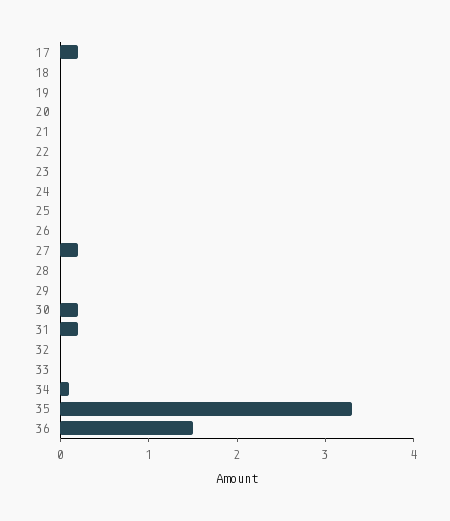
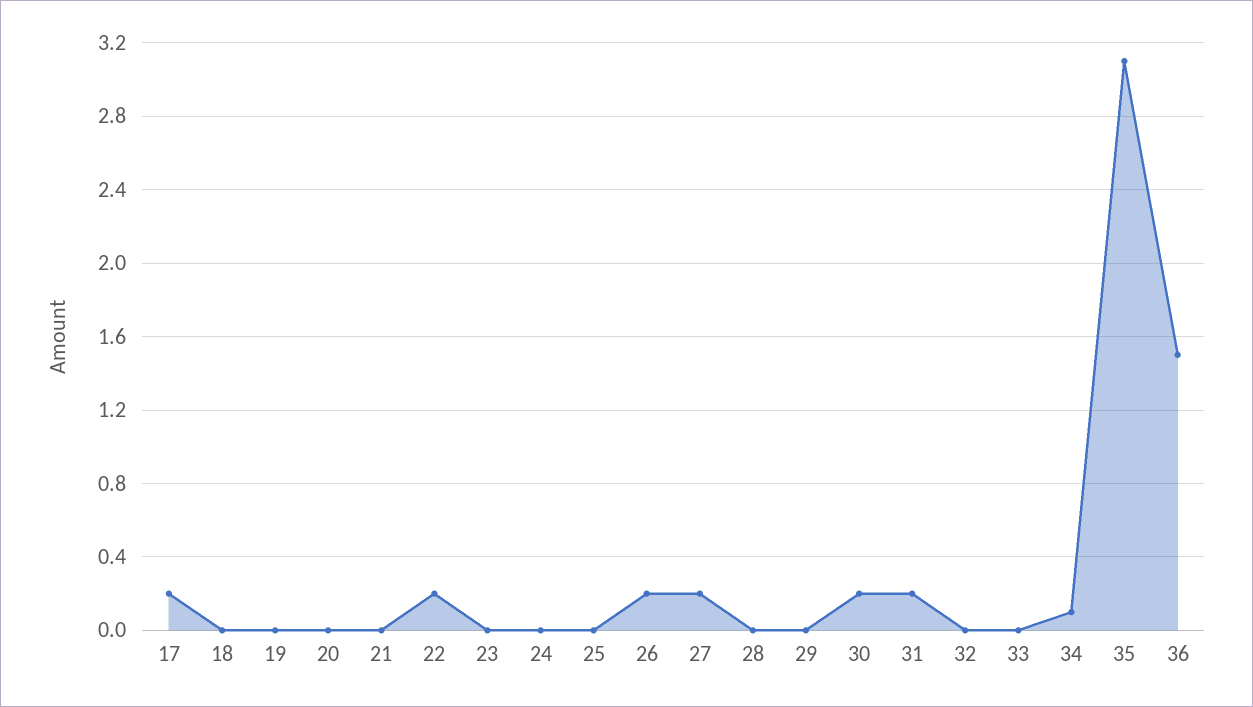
  {
    "17": 0.2,
    "18": 0,
    "19": 0,
    "20": 0,
    "21": 0,
-   "22": 0,
+   "22": 0.2,
    "23": 0,
    "24": 0,
    "25": 0,
-   "26": 0,
+   "26": 0.2,
    "27": 0.2,
    "28": 0,
    "29": 0,
    "30": 0.2,
    "31": 0.2,
    "32": 0,
    "33": 0,
    "34": 0.1,
-   "35": 3.3,
+   "35": 3.1,
    "36": 1.5
  }

